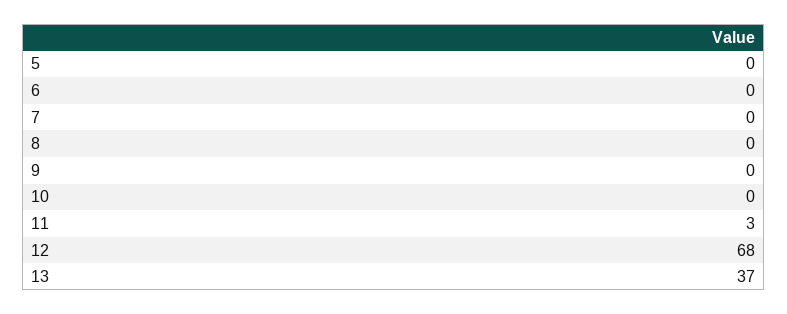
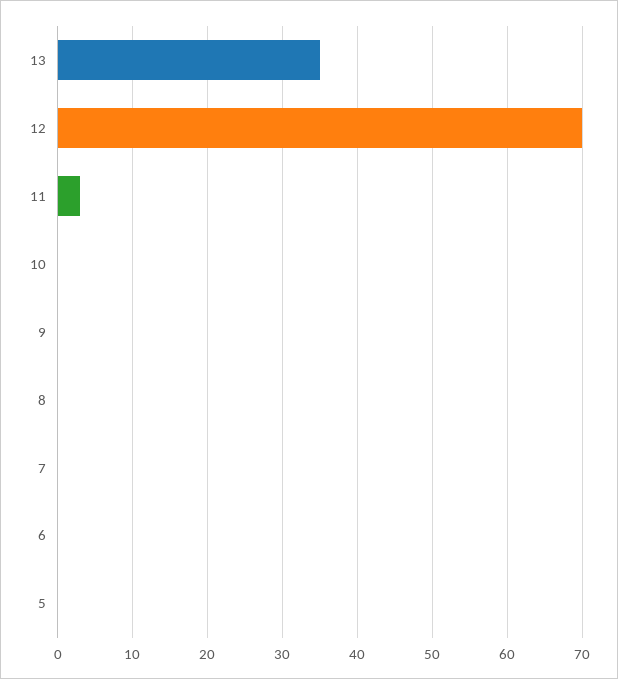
  {
    "5": 0,
    "6": 0,
    "7": 0,
    "8": 0,
    "9": 0,
    "10": 0,
    "11": 3,
-   "12": 68,
+   "12": 70,
-   "13": 37
+   "13": 35
  }

